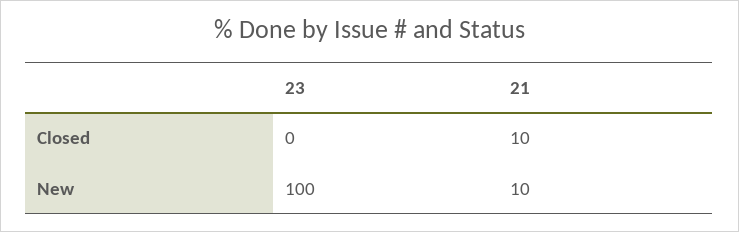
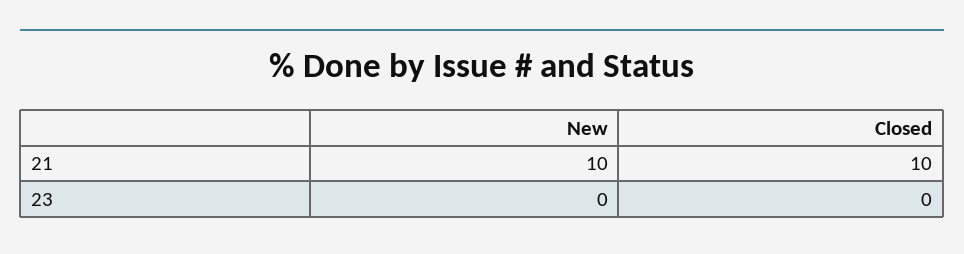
  {
    "23": {
      "Closed": 0,
-     "New": 100
+     "New": 0
    },
    "21": {
      "Closed": 10,
      "New": 10
    }
  }

